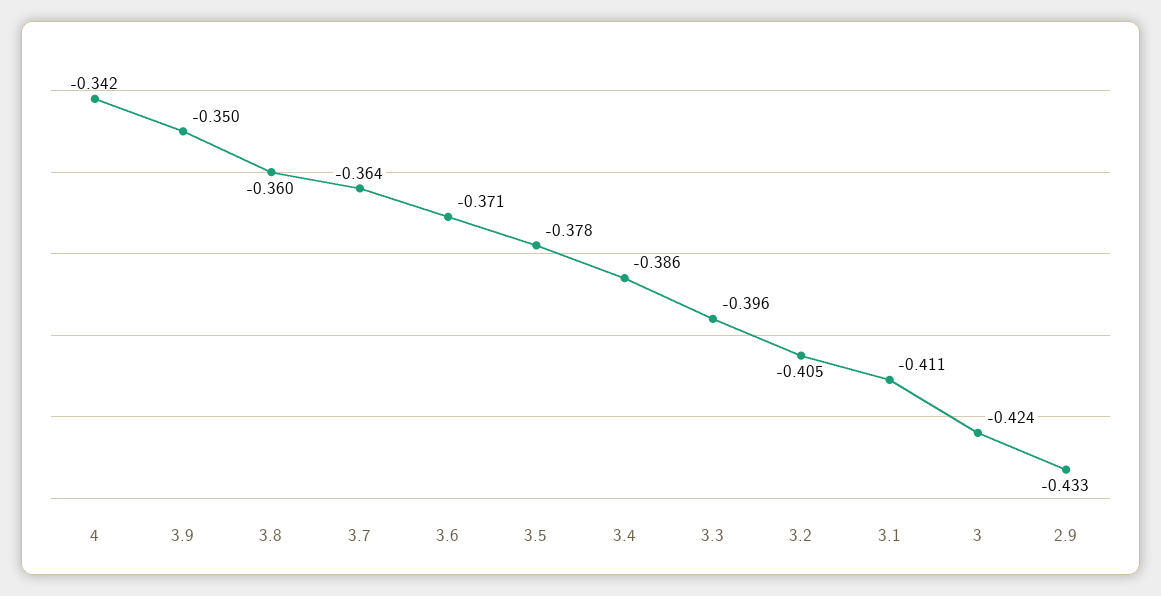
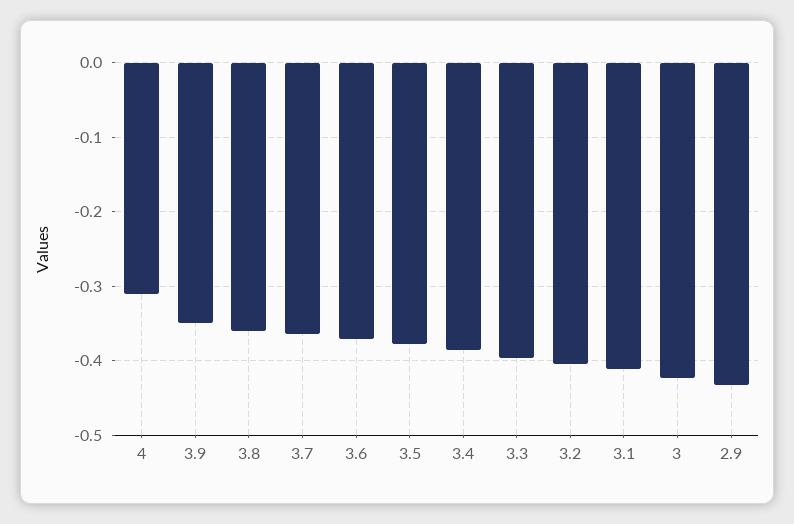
  {
-   "4": -0.342,
+   "4": -0.31,
    "3.9": -0.35,
    "3.8": -0.36,
    "3.7": -0.364,
    "3.6": -0.371,
    "3.5": -0.378,
    "3.4": -0.386,
    "3.3": -0.396,
    "3.2": -0.405,
    "3.1": -0.411,
    "3": -0.424,
    "2.9": -0.433
  }

